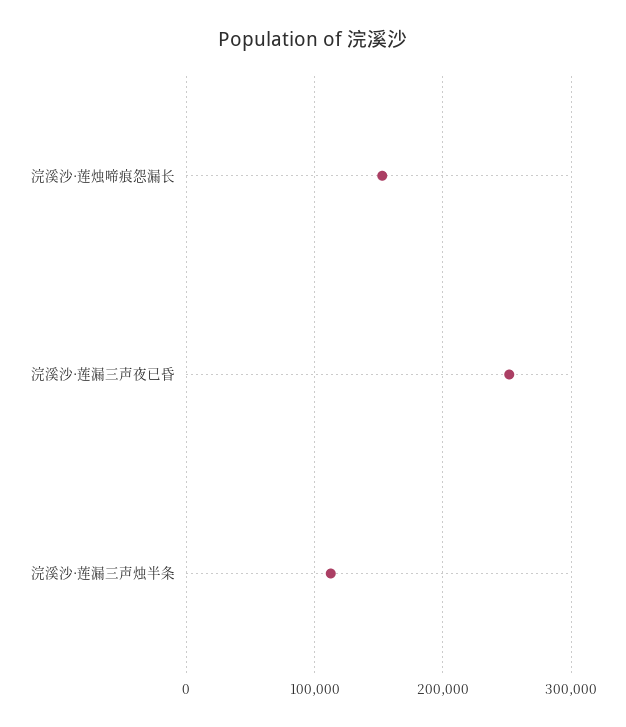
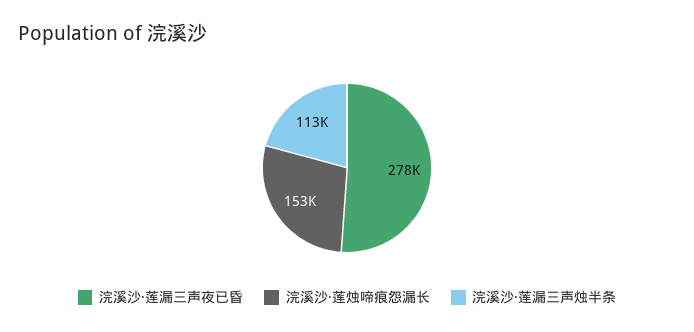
  {
    "浣溪沙·莲烛啼痕怨漏长": 153000,
-   "浣溪沙·莲漏三声夜已昏": 250000,
+   "浣溪沙·莲漏三声夜已昏": 278000,
    "浣溪沙·莲漏三声烛半条": 113000
  }

